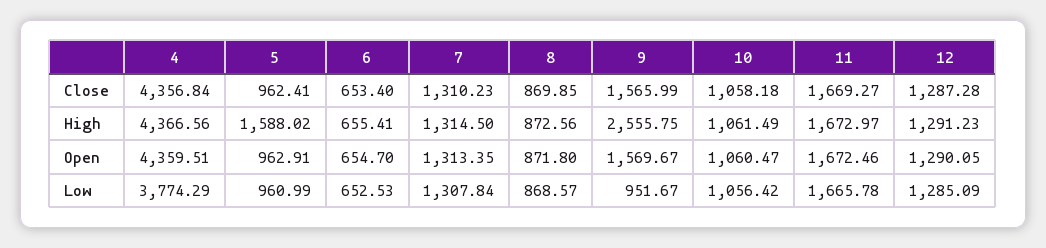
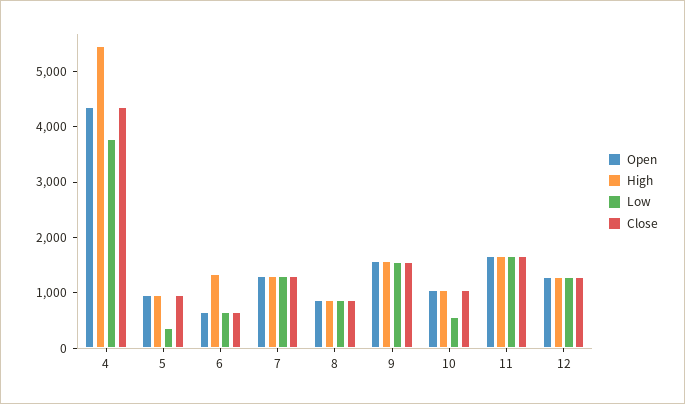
  {
    "Close": {
      "4": 4356.84,
      "5": 962.41,
      "6": 653.4,
      "7": 1310.23,
      "8": 869.85,
      "9": 1565.99,
      "10": 1058.18,
      "11": 1669.27,
      "12": 1287.28
    },
    "High": {
-     "4": 4366.56,
+     "4": 5400,
-     "5": 1588.02,
+     "5": 1000,
-     "6": 655.41,
+     "6": 1400,
      "7": 1314.5,
      "8": 872.56,
-     "9": 2555.75,
+     "9": 1600,
      "10": 1061.49,
      "11": 1672.97,
      "12": 1291.23
    },
    "Open": {
      "4": 4359.51,
      "5": 962.91,
      "6": 654.7,
      "7": 1313.35,
      "8": 871.8,
      "9": 1569.67,
      "10": 1060.47,
      "11": 1672.46,
      "12": 1290.05
    },
    "Low": {
      "4": 3774.29,
-     "5": 960.99,
+     "5": 400,
      "6": 652.53,
      "7": 1307.84,
      "8": 868.57,
-     "9": 951.67,
+     "9": 1600,
-     "10": 1056.42,
+     "10": 600,
      "11": 1665.78,
      "12": 1285.09
    }
  }

